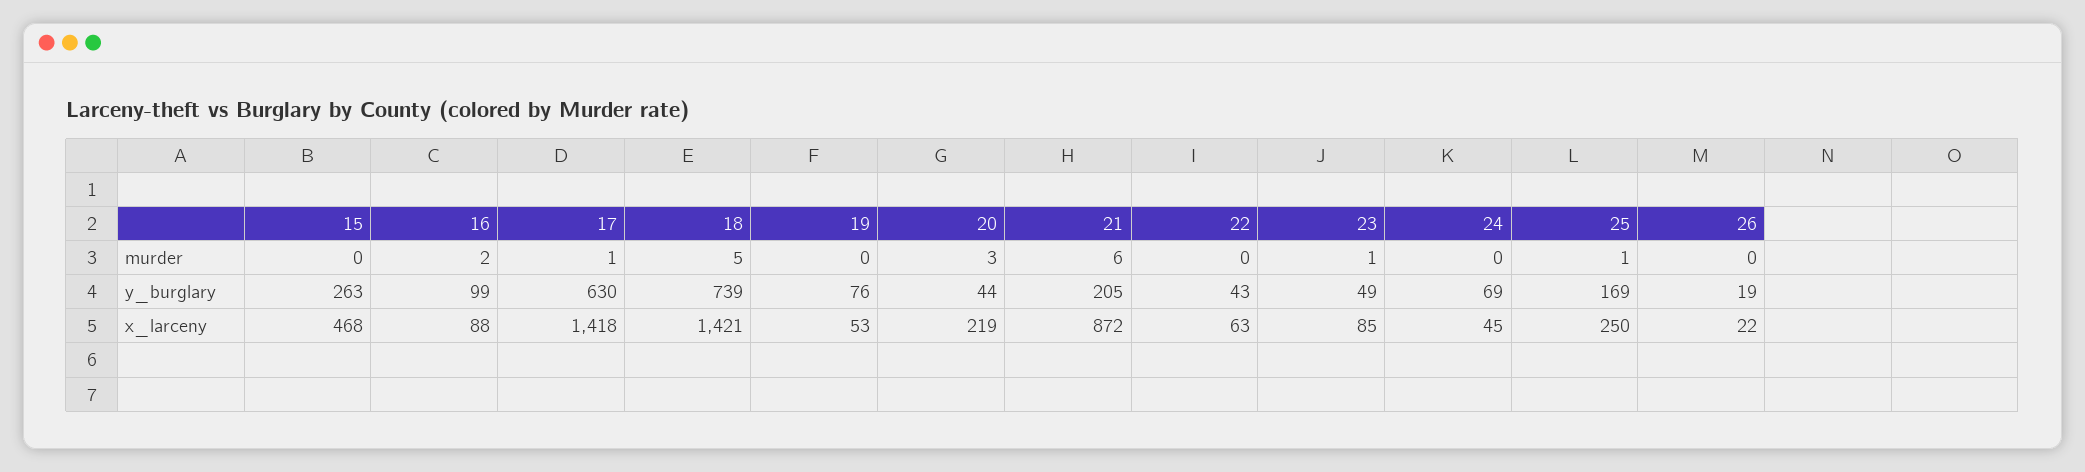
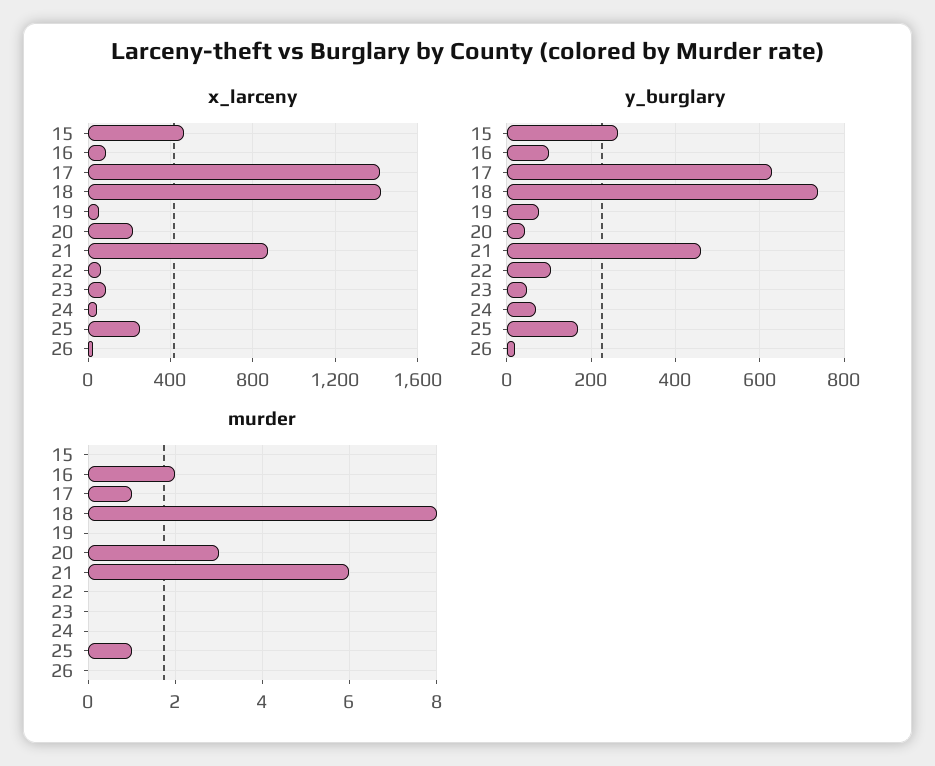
  {
    "murder": {
      "15": 0,
      "16": 2,
      "17": 1,
-     "18": 5,
+     "18": 8,
      "19": 0,
      "20": 3,
      "21": 6,
      "22": 0,
-     "23": 1,
+     "23": 0,
      "24": 0,
      "25": 1,
      "26": 0
    },
    "y_burglary": {
      "15": 263,
      "16": 99,
      "17": 630,
      "18": 739,
      "19": 76,
      "20": 44,
-     "21": 205,
+     "21": 460,
-     "22": 43,
+     "22": 100,
      "23": 49,
      "24": 69,
      "25": 169,
      "26": 19
    },
    "x_larceny": {
      "15": 468,
      "16": 88,
      "17": 1418,
      "18": 1421,
      "19": 53,
      "20": 219,
      "21": 872,
      "22": 63,
      "23": 85,
      "24": 45,
      "25": 250,
      "26": 22
    }
  }

